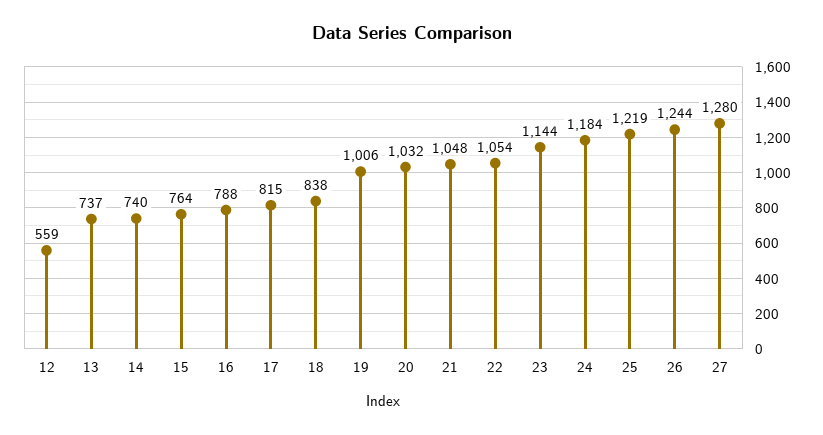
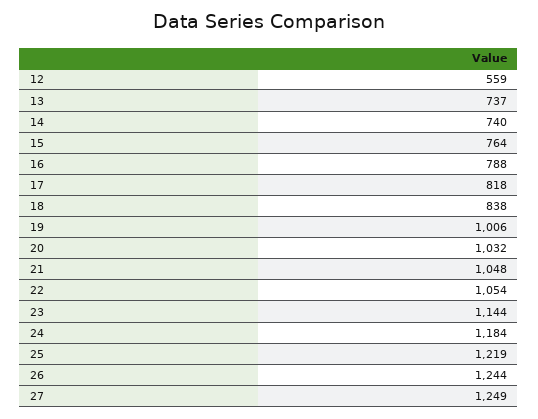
  {
    "12": 559,
    "13": 737,
    "14": 740,
    "15": 764,
    "16": 788,
-   "17": 815,
+   "17": 818,
    "18": 838,
    "19": 1006,
    "20": 1032,
    "21": 1048,
    "22": 1054,
    "23": 1144,
    "24": 1184,
    "25": 1219,
    "26": 1244,
-   "27": 1280
+   "27": 1249
  }

